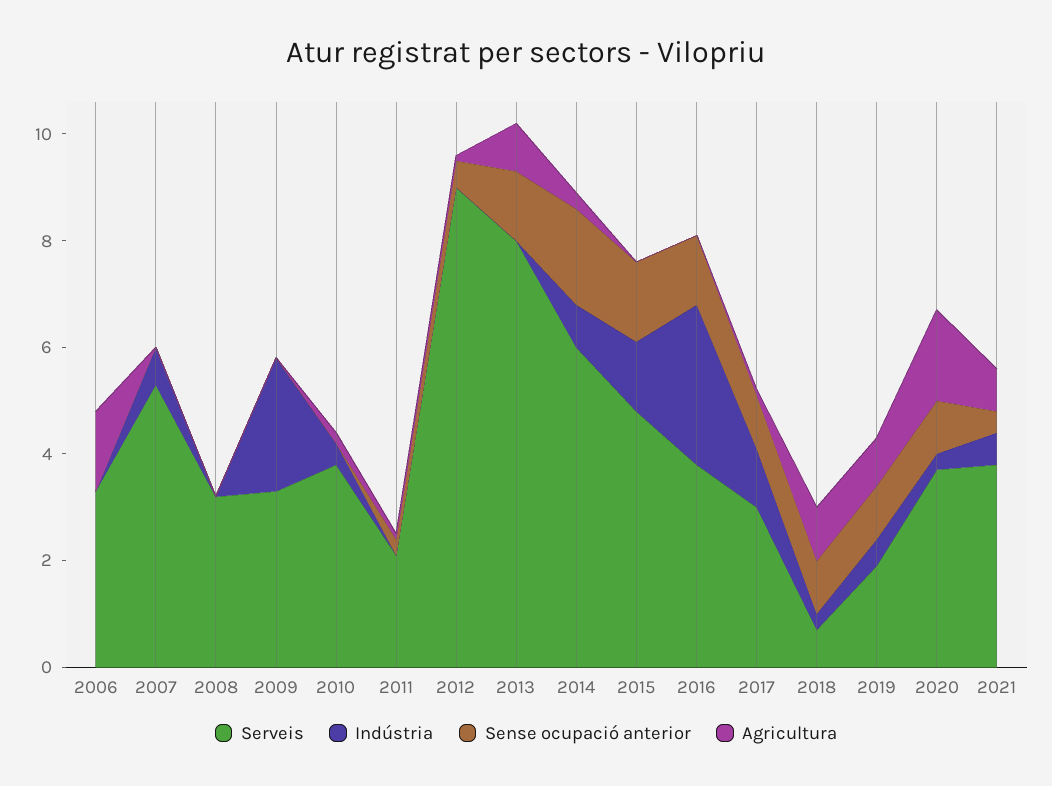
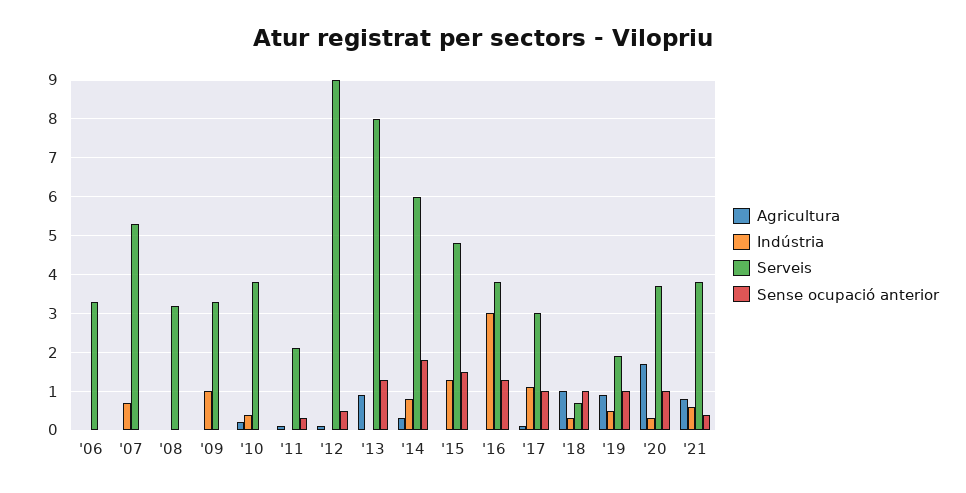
  {
    "Serveis": {
      "2006": 3.5,
      "2007": 5.5,
      "2008": 3,
      "2009": 3.5,
      "2010": 4,
      "2011": 2,
      "2012": 9,
      "2013": 8,
      "2014": 6,
      "2015": 5,
      "2016": 4,
      "2017": 3,
      "2018": 0.5,
      "2019": 2,
      "2020": 3.5,
      "2021": 4
    },
    "Indústria": {
      "2006": 0,
      "2007": 0.5,
      "2008": 0,
-     "2009": 2.5,
+     "2009": 1,
      "2010": 0.5,
      "2011": 0,
      "2012": 0,
      "2013": 0,
      "2014": 1,
      "2015": 1.5,
      "2016": 3,
      "2017": 1,
      "2018": 0.5,
      "2019": 0.5,
      "2020": 0.5,
      "2021": 0.5
    },
    "Sense ocupació anterior": {
      "2006": 0,
      "2007": 0,
      "2008": 0,
      "2009": 0,
      "2010": 0,
      "2011": 0.5,
      "2012": 0.5,
      "2013": 1.5,
      "2014": 2,
      "2015": 1.5,
      "2016": 1.5,
      "2017": 1,
      "2018": 1,
      "2019": 1,
      "2020": 1,
      "2021": 0.5
    },
    "Agricultura": {
-     "2006": 1.5,
+     "2006": 0,
      "2007": 0,
      "2008": 0,
      "2009": 0,
      "2010": 0,
      "2011": 0,
      "2012": 0,
      "2013": 1,
      "2014": 0.5,
      "2015": 0,
      "2016": 0,
      "2017": 0,
      "2018": 1,
      "2019": 1,
      "2020": 1.5,
      "2021": 1
    }
  }

